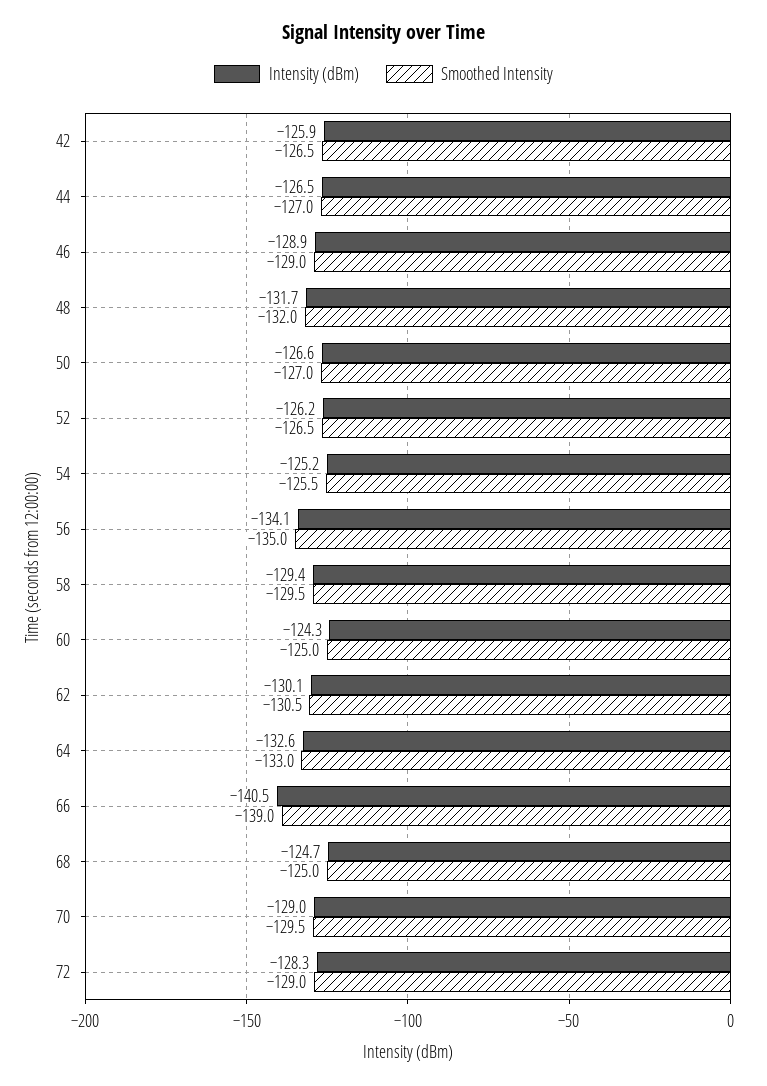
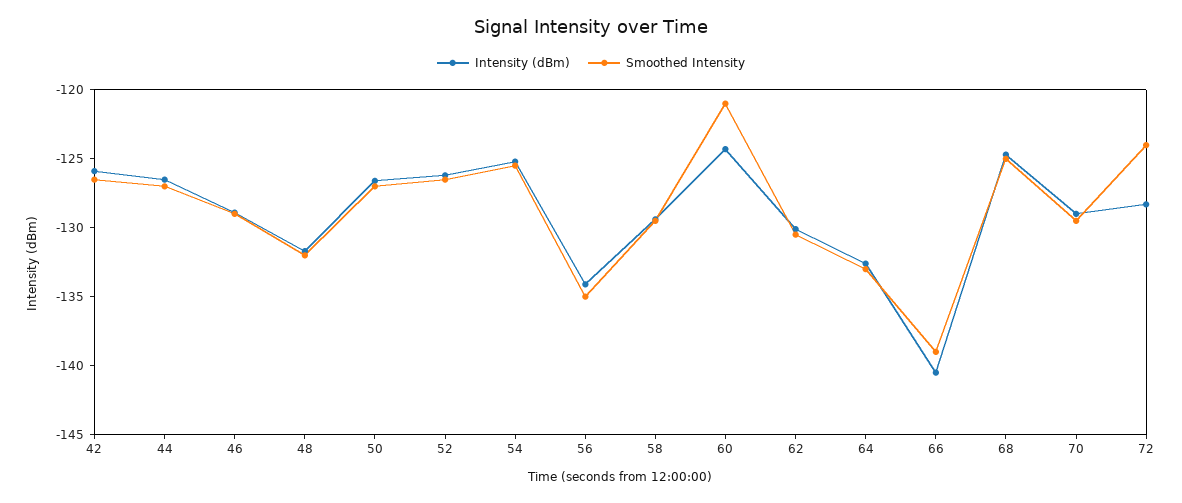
  {
    "Intensity (dBm)": {
      "42": -125.9,
      "44": -126.5,
      "46": -128.9,
      "48": -131.7,
      "50": -126.6,
      "52": -126.2,
      "54": -125.2,
      "56": -134.1,
      "58": -129.4,
      "60": -124.3,
      "62": -130.1,
      "64": -132.6,
      "66": -140.5,
      "68": -124.7,
      "70": -129,
      "72": -128.3
    },
    "Smoothed Intensity": {
      "42": -126.5,
      "44": -127,
      "46": -129,
      "48": -132,
      "50": -127,
      "52": -126.5,
      "54": -125.5,
      "56": -135,
      "58": -129.5,
-     "60": -125,
+     "60": -121,
      "62": -130.5,
      "64": -133,
      "66": -139,
      "68": -125,
      "70": -129.5,
-     "72": -129
+     "72": -124
    }
  }

